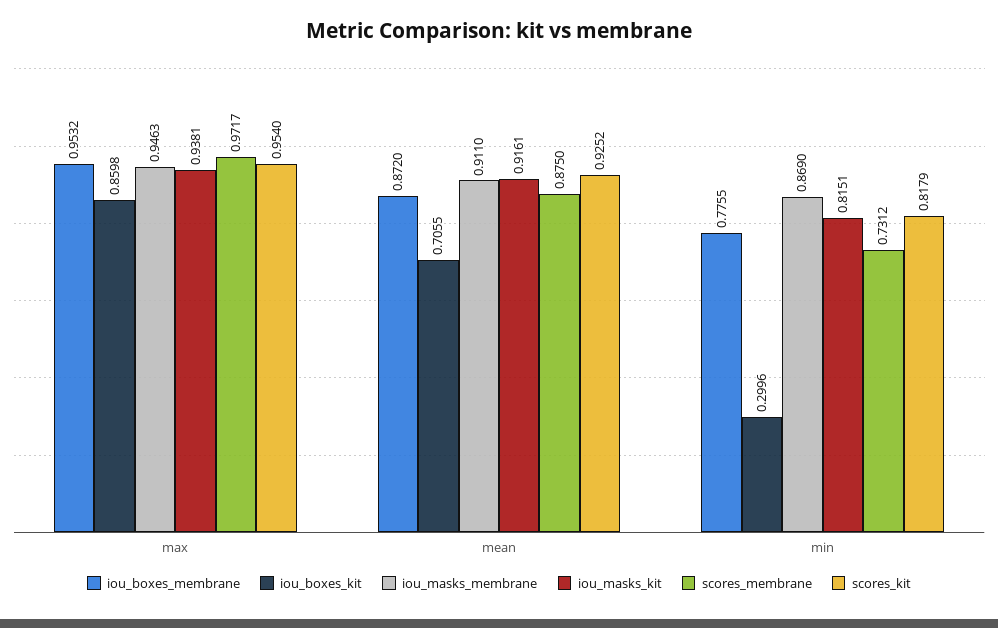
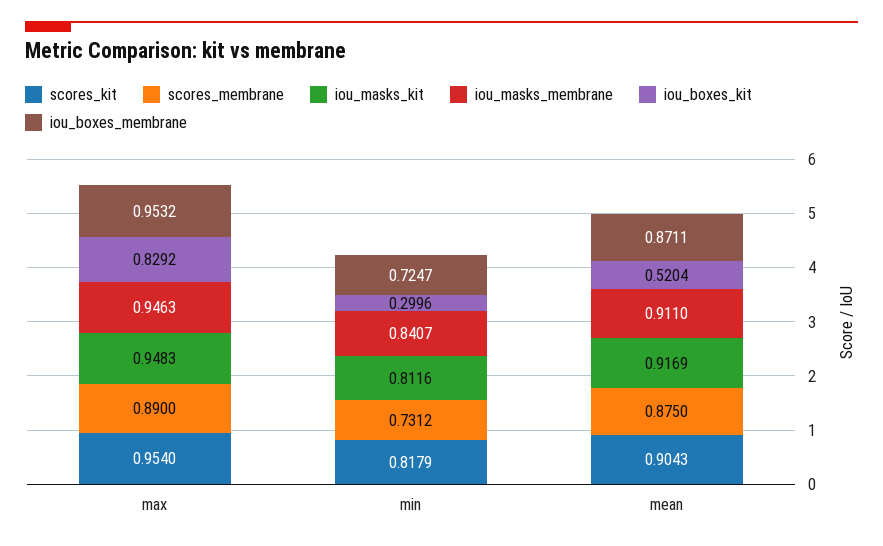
  {
    "iou_boxes_membrane": {
      "max": 0.9532,
-     "mean": 0.872,
+     "mean": 0.8711,
-     "min": 0.7755
+     "min": 0.7247
    },
    "iou_boxes_kit": {
-     "max": 0.8598,
+     "max": 0.8292,
-     "mean": 0.7055,
+     "mean": 0.5204,
      "min": 0.2996
    },
    "iou_masks_membrane": {
      "max": 0.9463,
      "mean": 0.911,
-     "min": 0.869
+     "min": 0.8407
    },
    "iou_masks_kit": {
-     "max": 0.9381,
+     "max": 0.9483,
-     "mean": 0.9161,
+     "mean": 0.9169,
-     "min": 0.8151
+     "min": 0.8116
    },
    "scores_membrane": {
-     "max": 0.9717,
+     "max": 0.89,
      "mean": 0.875,
      "min": 0.7312
    },
    "scores_kit": {
      "max": 0.954,
-     "mean": 0.9252,
+     "mean": 0.9043,
      "min": 0.8179
    }
  }

